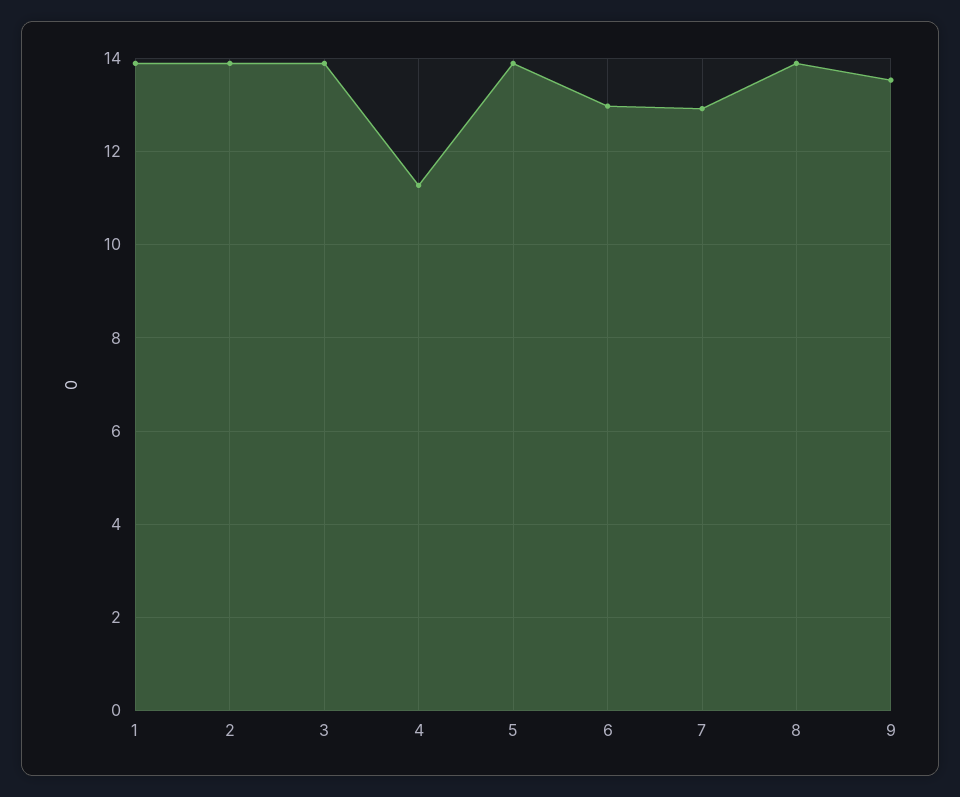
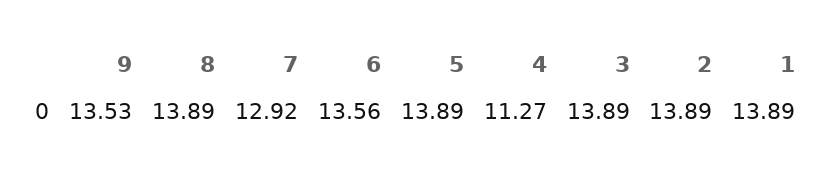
  {
    "1": 13.89,
    "2": 13.89,
    "3": 13.89,
    "4": 11.27,
    "5": 13.89,
-   "6": 13,
+   "6": 13.56,
    "7": 12.92,
    "8": 13.89,
    "9": 13.53
  }

